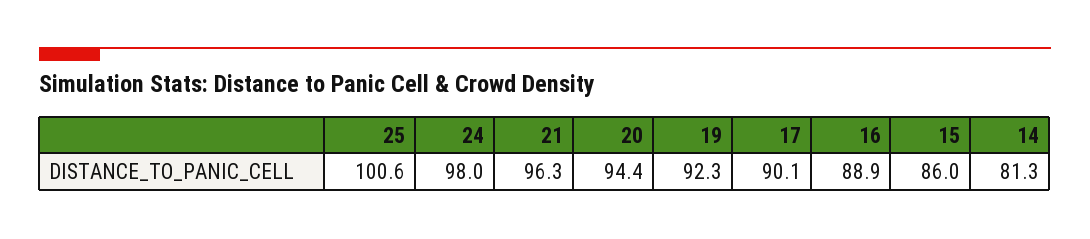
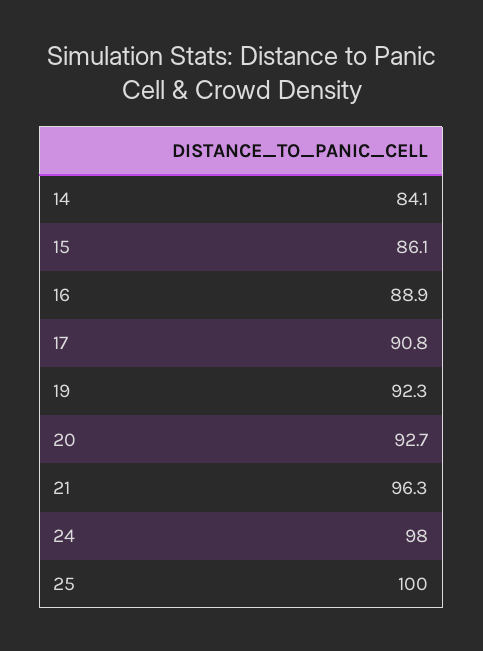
  {
-   "25": 100.6,
+   "25": 100,
    "24": 98,
    "21": 96.3,
-   "20": 94.4,
+   "20": 92.7,
    "19": 92.3,
-   "17": 90.1,
+   "17": 90.8,
    "16": 88.9,
-   "15": 86,
+   "15": 86.1,
-   "14": 81.3
+   "14": 84.1
  }

